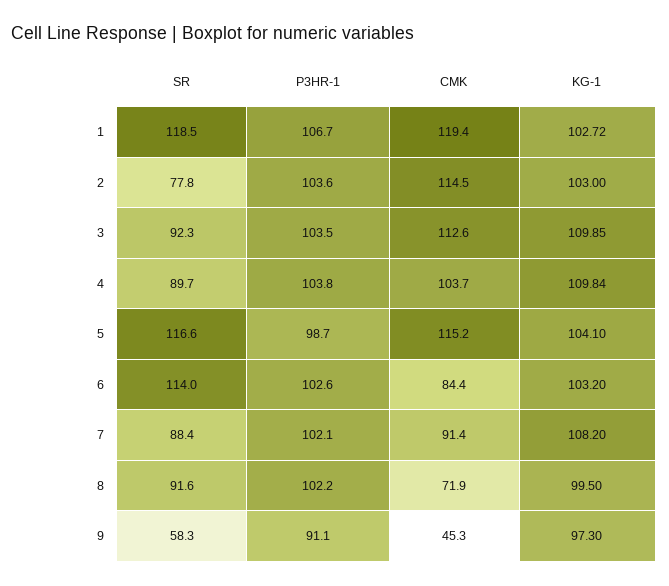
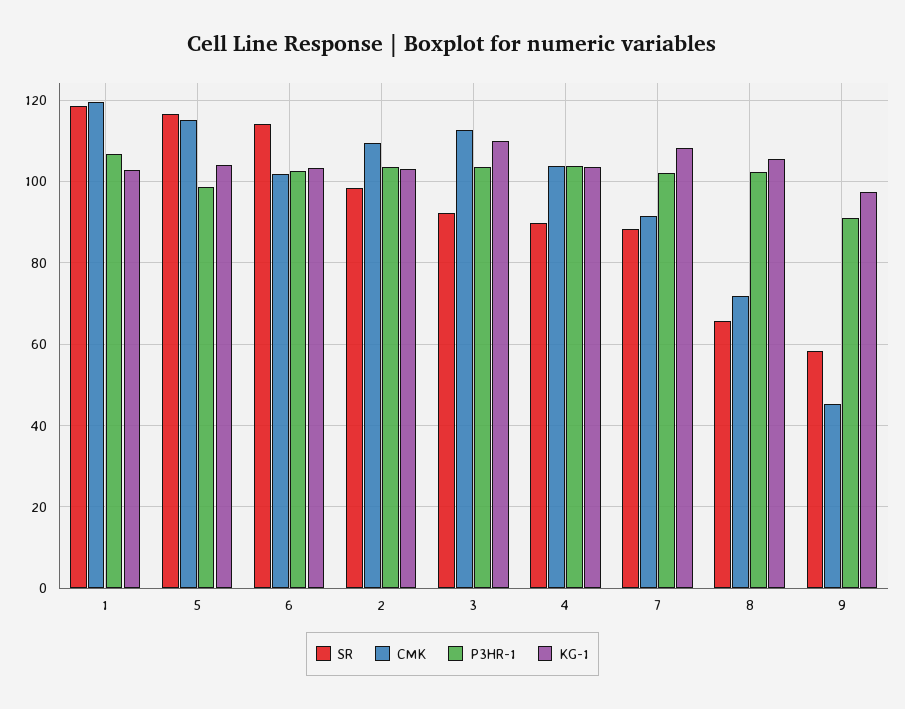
  {
    "SR": {
      "1": 118.5,
-     "2": 77.8,
+     "2": 98,
      "3": 92.3,
      "4": 89.7,
      "5": 116.6,
      "6": 114,
      "7": 88.4,
-     "8": 91.6,
+     "8": 66,
      "9": 58.3
    },
    "P3HR-1": {
      "1": 106.7,
      "2": 103.6,
      "3": 103.5,
      "4": 103.8,
      "5": 98.7,
      "6": 102.6,
      "7": 102.1,
      "8": 102.2,
      "9": 91.1
    },
    "CMK": {
      "1": 119.4,
-     "2": 114.5,
+     "2": 110,
      "3": 112.6,
      "4": 103.7,
      "5": 115.2,
-     "6": 84.4,
+     "6": 102,
      "7": 91.4,
      "8": 71.9,
      "9": 45.3
    },
    "KG-1": {
      "1": 102.72,
      "2": 103,
      "3": 109.85,
-     "4": 109.84,
+     "4": 104,
      "5": 104.1,
      "6": 103.2,
      "7": 108.2,
-     "8": 99.5,
+     "8": 106,
      "9": 97.3
    }
  }

